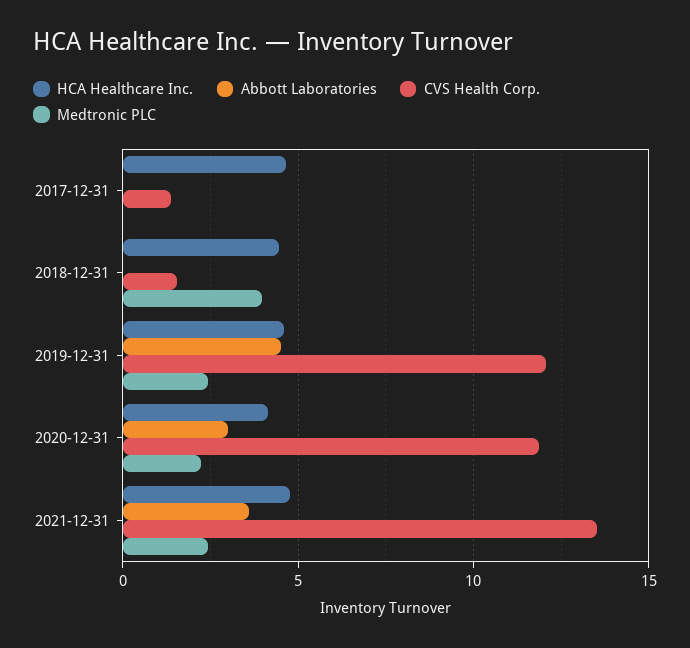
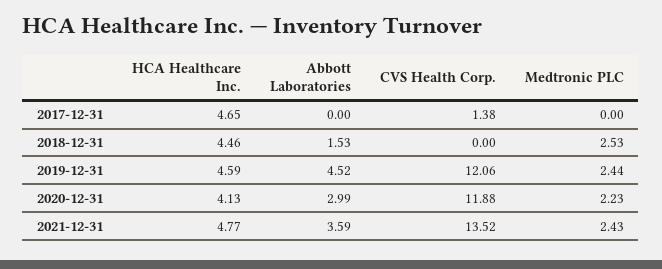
  {
    "HCA Healthcare Inc.": {
      "2017-12-31": 4.65,
      "2018-12-31": 4.46,
      "2019-12-31": 4.59,
      "2020-12-31": 4.13,
      "2021-12-31": 4.77
    },
    "Abbott Laboratories": {
      "2017-12-31": 0,
-     "2018-12-31": 0,
+     "2018-12-31": 1.53,
      "2019-12-31": 4.52,
      "2020-12-31": 2.99,
      "2021-12-31": 3.59
    },
    "CVS Health Corp.": {
      "2017-12-31": 1.38,
-     "2018-12-31": 1.5,
+     "2018-12-31": 0,
      "2019-12-31": 12.06,
      "2020-12-31": 11.88,
      "2021-12-31": 13.52
    },
    "Medtronic PLC": {
      "2017-12-31": 0,
-     "2018-12-31": 4,
+     "2018-12-31": 2.53,
      "2019-12-31": 2.44,
      "2020-12-31": 2.23,
      "2021-12-31": 2.43
    }
  }

